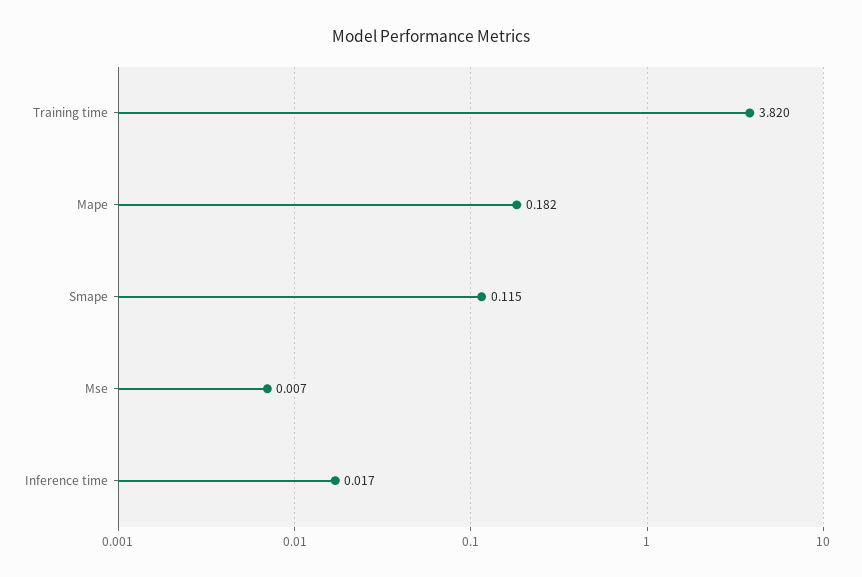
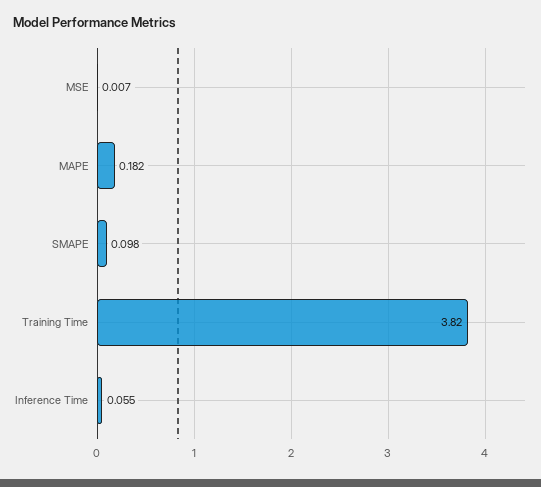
  {
    "Training time": 3.82,
    "Mape": 0.182,
-   "Smape": 0.115,
+   "Smape": 0.098,
    "Mse": 0.007,
-   "Inference time": 0.017
+   "Inference time": 0.055
  }

